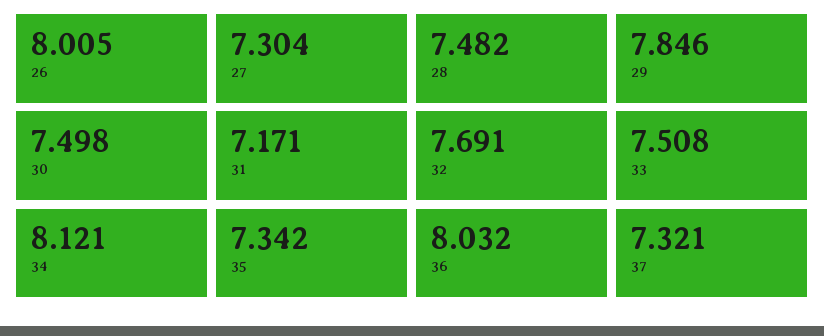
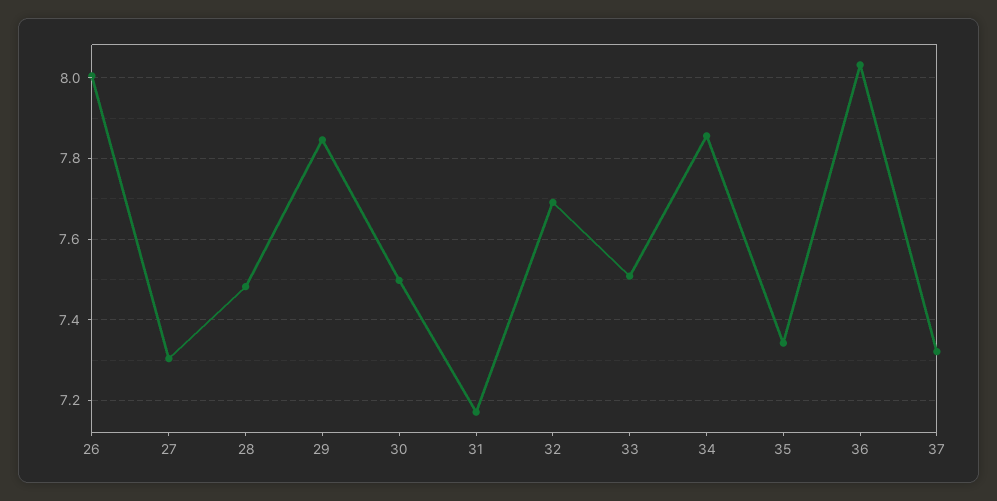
  {
    "26": 8.005,
    "27": 7.304,
    "28": 7.482,
    "29": 7.846,
    "30": 7.498,
    "31": 7.171,
    "32": 7.691,
    "33": 7.508,
-   "34": 8.121,
+   "34": 7.86,
    "35": 7.342,
    "36": 8.032,
    "37": 7.321
  }

